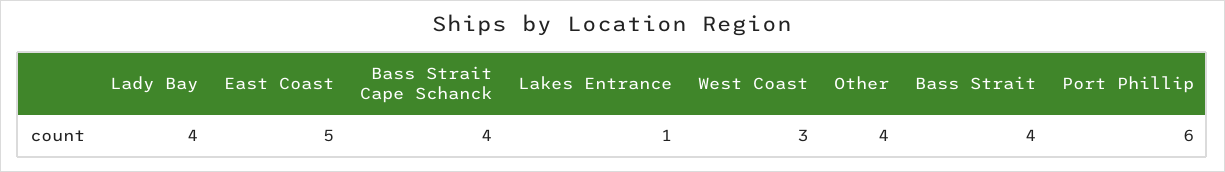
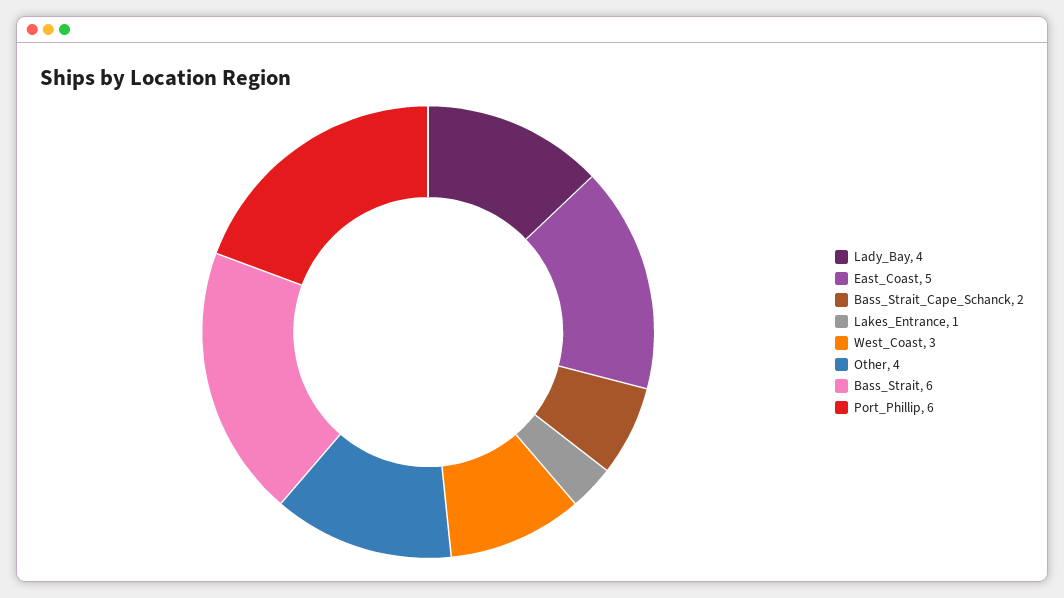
  {
    "Lady Bay": 4,
    "East Coast": 5,
-   "Bass Strait Cape Schanck": 4,
+   "Bass Strait Cape Schanck": 2,
    "Lakes Entrance": 1,
    "West Coast": 3,
    "Other": 4,
-   "Bass Strait": 4,
+   "Bass Strait": 6,
    "Port Phillip": 6
  }

